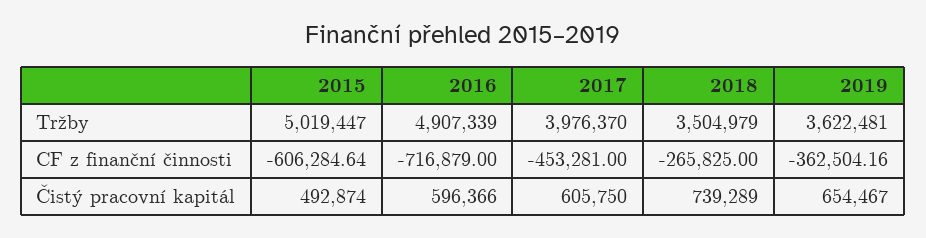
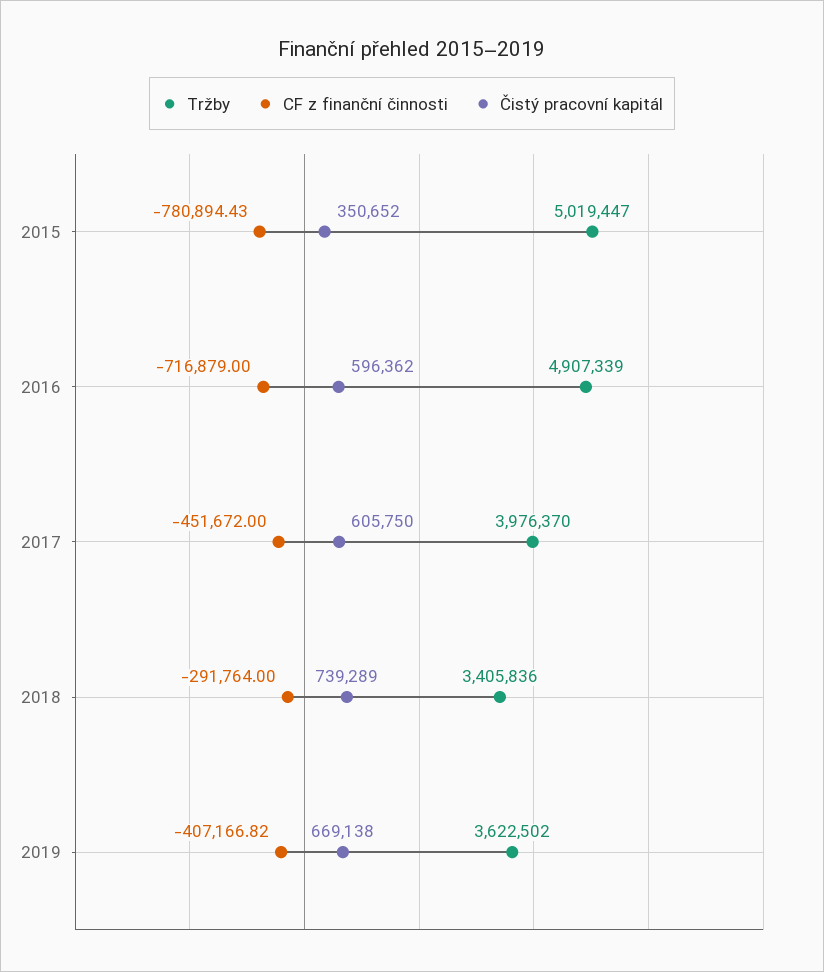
  {
    "Tržby": {
      "2015": 5019447,
      "2016": 4907339,
      "2017": 3976370,
-     "2018": 3504979,
+     "2018": 3405836,
-     "2019": 3622481
+     "2019": 3622502
    },
    "CF z finanční činnosti": {
-     "2015": -606284.64,
+     "2015": -780894.43,
      "2016": -716879,
-     "2017": -453281,
+     "2017": -451672,
-     "2018": -265825,
+     "2018": -291764,
-     "2019": -362504.16
+     "2019": -407166.82
    },
    "Čistý pracovní kapitál": {
-     "2015": 492874,
+     "2015": 350652,
-     "2016": 596366,
+     "2016": 596362,
      "2017": 605750,
      "2018": 739289,
-     "2019": 654467
+     "2019": 669138
    }
  }

